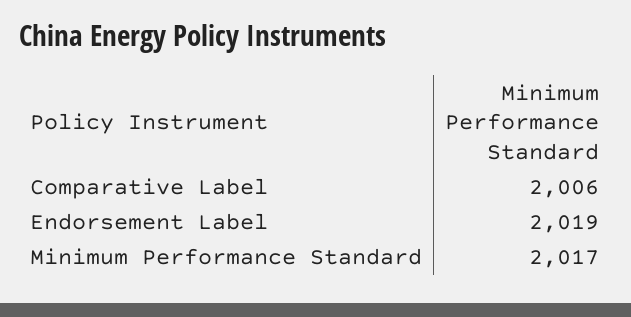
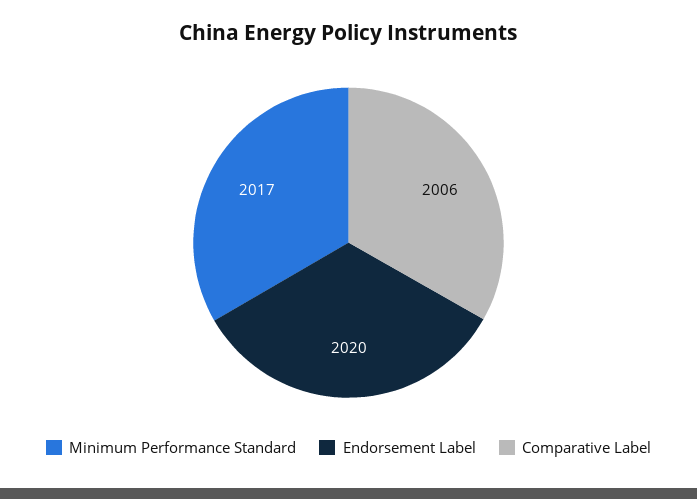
  {
    "Comparative Label": 2006,
-   "Endorsement Label": 2019,
+   "Endorsement Label": 2020,
    "Minimum Performance Standard": 2017
  }

